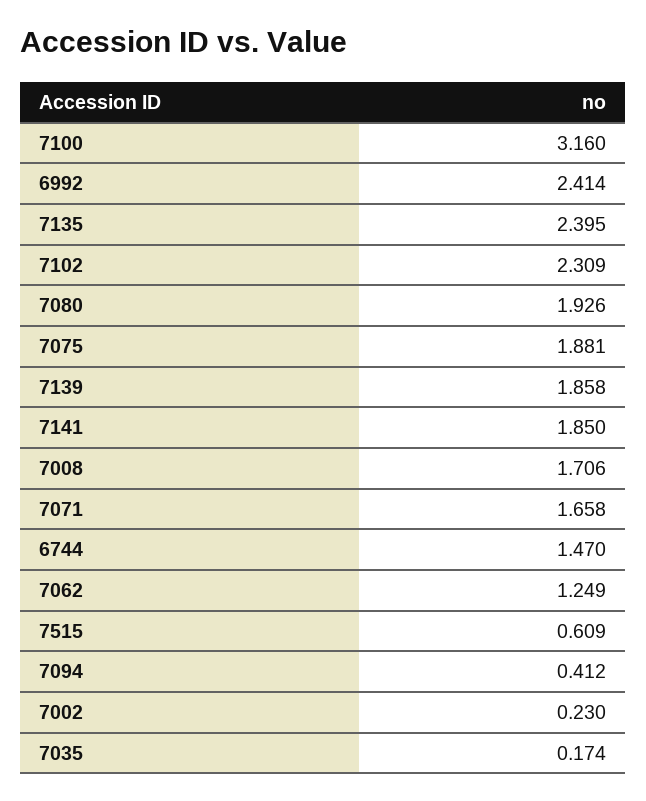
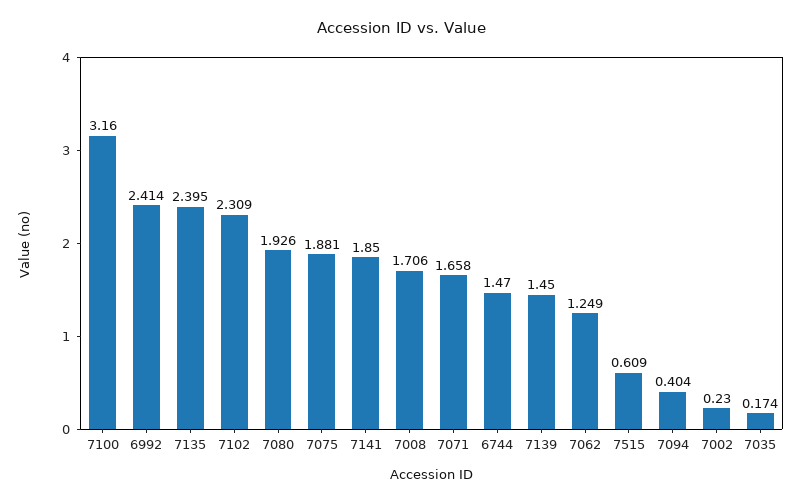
  {
    "7100": 3.16,
    "6992": 2.414,
    "7135": 2.395,
    "7102": 2.309,
    "7080": 1.926,
    "7075": 1.881,
-   "7139": 1.858,
+   "7139": 1.45,
    "7141": 1.85,
    "7008": 1.706,
    "7071": 1.658,
    "6744": 1.47,
    "7062": 1.249,
    "7515": 0.609,
-   "7094": 0.412,
+   "7094": 0.404,
    "7002": 0.23,
    "7035": 0.174
  }

